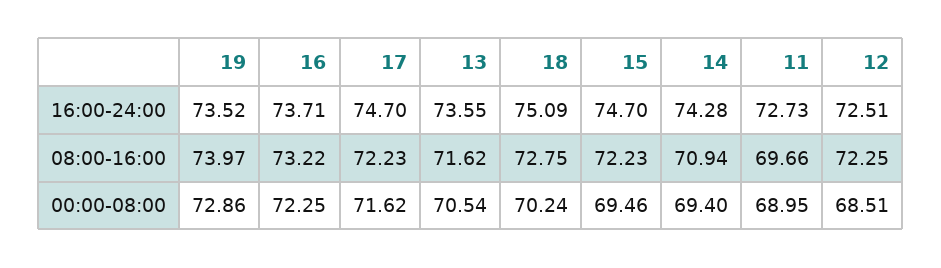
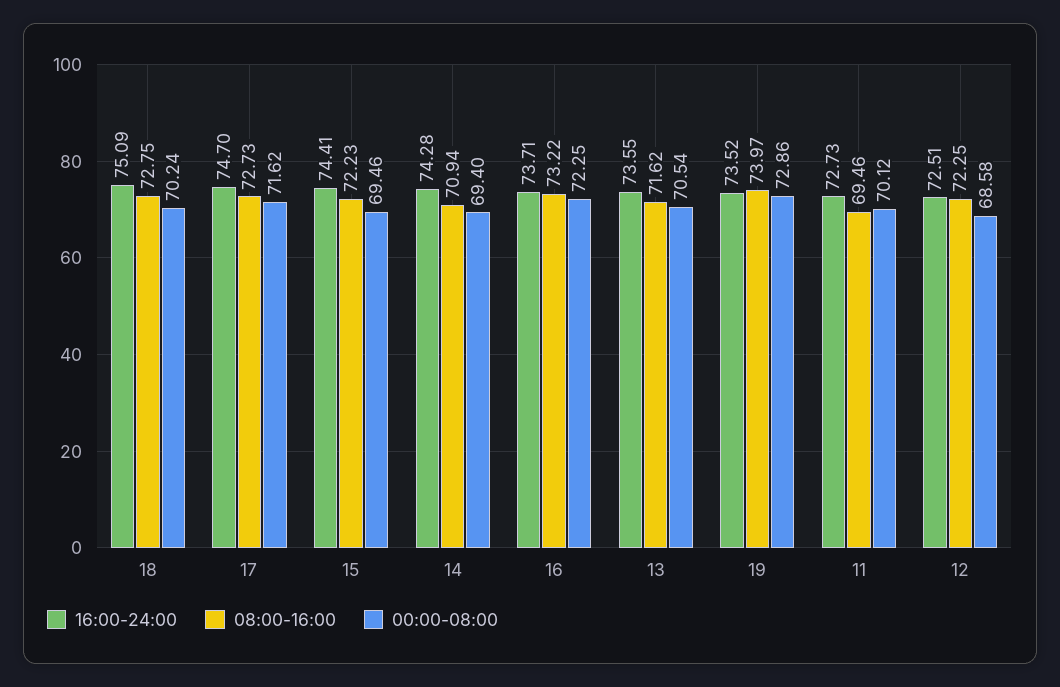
  {
    "16:00-24:00": {
      "19": 73.52,
      "16": 73.71,
      "17": 74.7,
      "13": 73.55,
      "18": 75.09,
-     "15": 74.7,
+     "15": 74.41,
      "14": 74.28,
      "11": 72.73,
      "12": 72.51
    },
    "08:00-16:00": {
      "19": 73.97,
      "16": 73.22,
-     "17": 72.23,
+     "17": 72.73,
      "13": 71.62,
      "18": 72.75,
      "15": 72.23,
      "14": 70.94,
-     "11": 69.66,
+     "11": 69.46,
      "12": 72.25
    },
    "00:00-08:00": {
      "19": 72.86,
      "16": 72.25,
      "17": 71.62,
      "13": 70.54,
      "18": 70.24,
      "15": 69.46,
      "14": 69.4,
-     "11": 68.95,
+     "11": 70.12,
-     "12": 68.51
+     "12": 68.58
    }
  }

